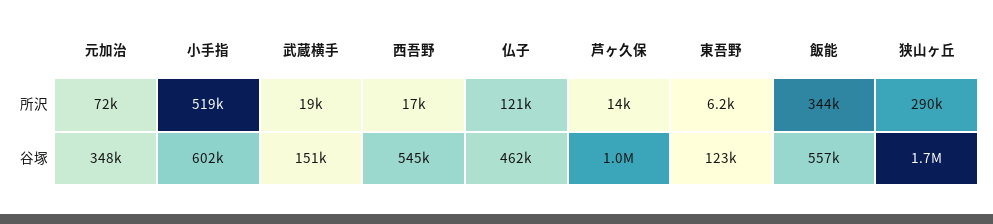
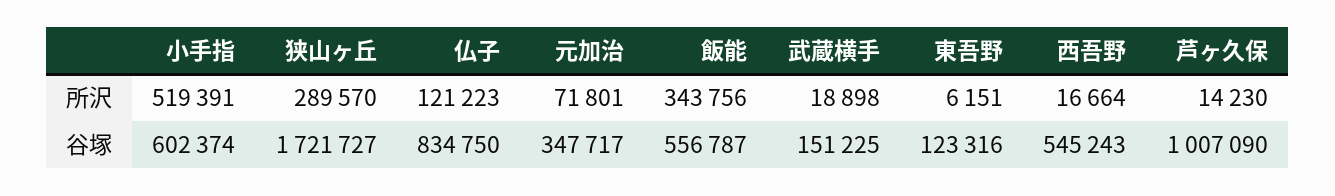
  {
    "元加治": {
      "所沢": 71801,
      "谷塚": 347717
    },
    "小手指": {
      "所沢": 519391,
      "谷塚": 602374
    },
    "武蔵横手": {
      "所沢": 18898,
      "谷塚": 151225
    },
    "西吾野": {
      "所沢": 16664,
      "谷塚": 545243
    },
    "仏子": {
      "所沢": 121223,
-     "谷塚": 462000
+     "谷塚": 834750
    },
    "芦ヶ久保": {
      "所沢": 14230,
      "谷塚": 1007090
    },
    "東吾野": {
      "所沢": 6151,
      "谷塚": 123316
    },
    "飯能": {
      "所沢": 343756,
      "谷塚": 556787
    },
    "狭山ヶ丘": {
      "所沢": 289570,
      "谷塚": 1721727
    }
  }

